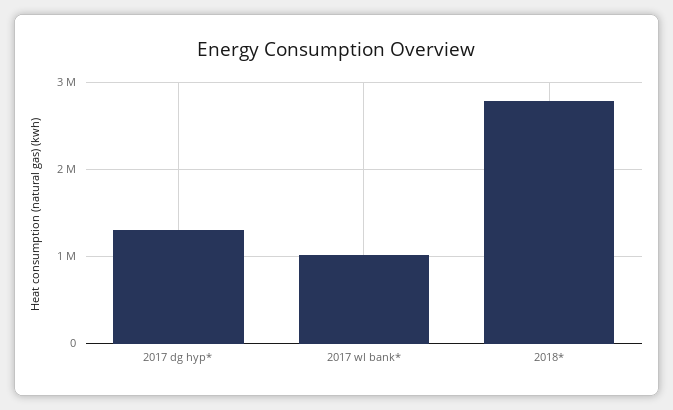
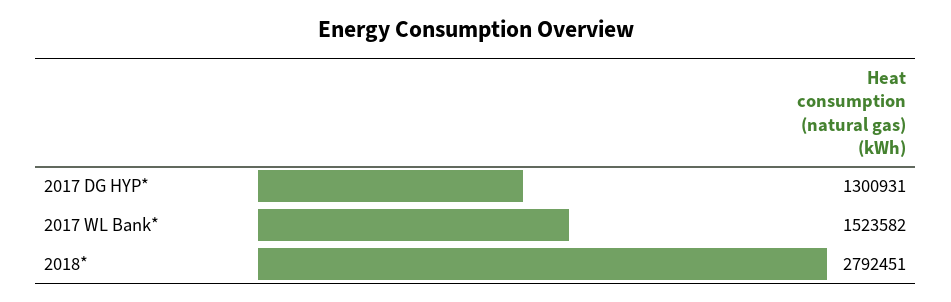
  {
    "2017 dg hyp*": 1300931,
-   "2017 wl bank*": 1000000,
+   "2017 wl bank*": 1523582,
    "2018*": 2792451
  }

